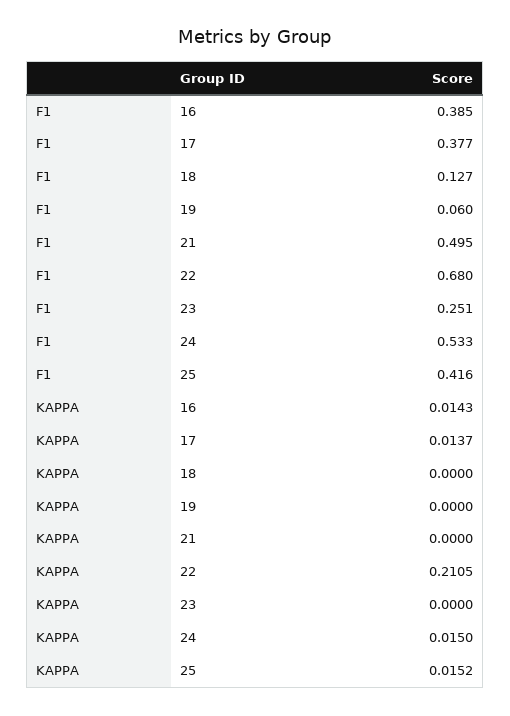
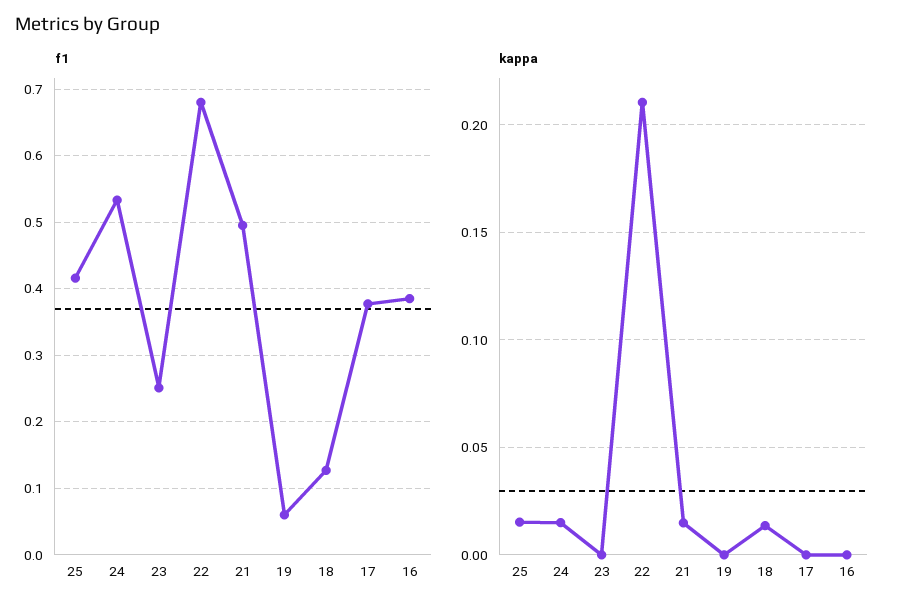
  {
    "F1": {
      "16": 0.385,
      "17": 0.377,
      "18": 0.127,
      "19": 0.06,
      "21": 0.495,
      "22": 0.68,
      "23": 0.251,
      "24": 0.533,
      "25": 0.416
    },
    "KAPPA": {
-     "16": 0.0143,
+     "16": 0,
-     "17": 0.0137,
+     "17": 0,
-     "18": 0,
+     "18": 0.015,
      "19": 0,
-     "21": 0,
+     "21": 0.015,
      "22": 0.2105,
      "23": 0,
      "24": 0.015,
      "25": 0.0152
    }
  }

